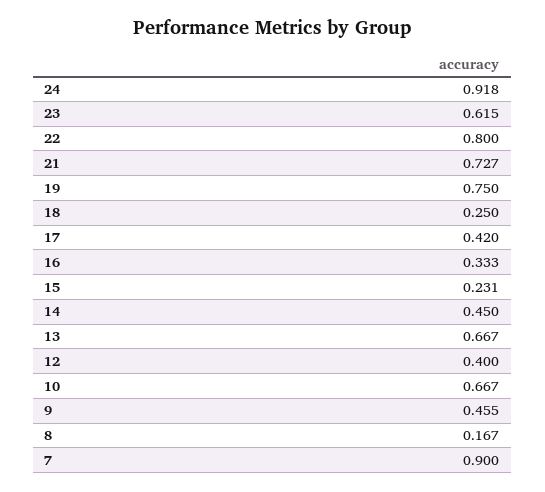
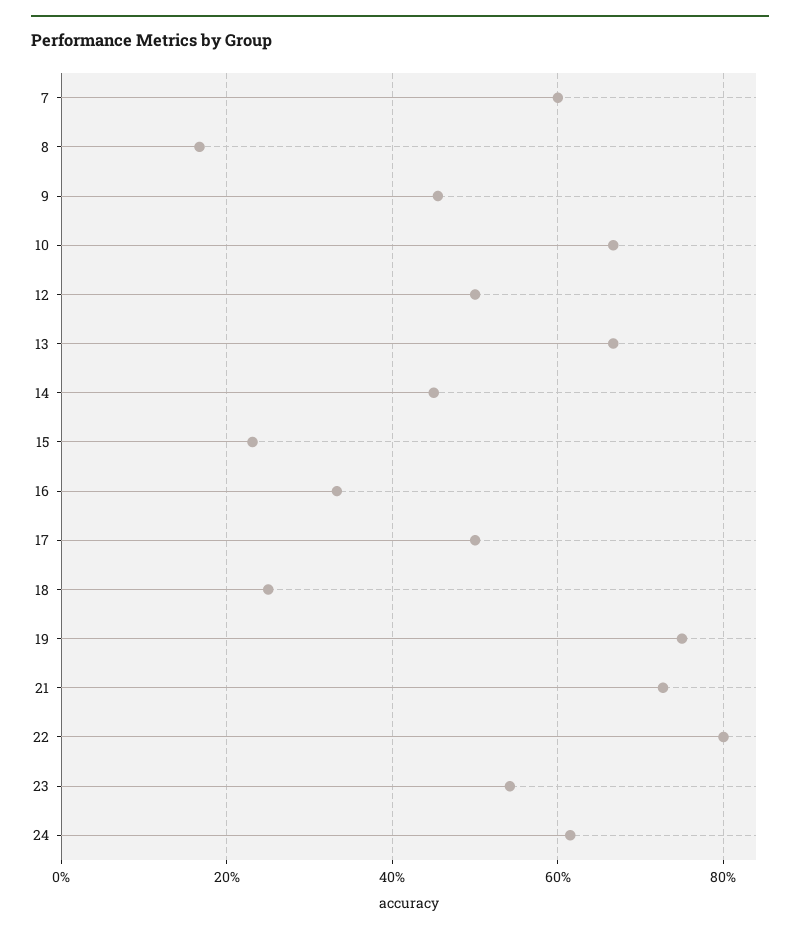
  {
-   "24": 0.918,
+   "24": 0.62,
-   "23": 0.615,
+   "23": 0.54,
    "22": 0.8,
    "21": 0.727,
    "19": 0.75,
    "18": 0.25,
-   "17": 0.42,
+   "17": 0.5,
    "16": 0.333,
    "15": 0.231,
    "14": 0.45,
    "13": 0.667,
-   "12": 0.4,
+   "12": 0.5,
    "10": 0.667,
    "9": 0.455,
    "8": 0.167,
-   "7": 0.9
+   "7": 0.6
  }

